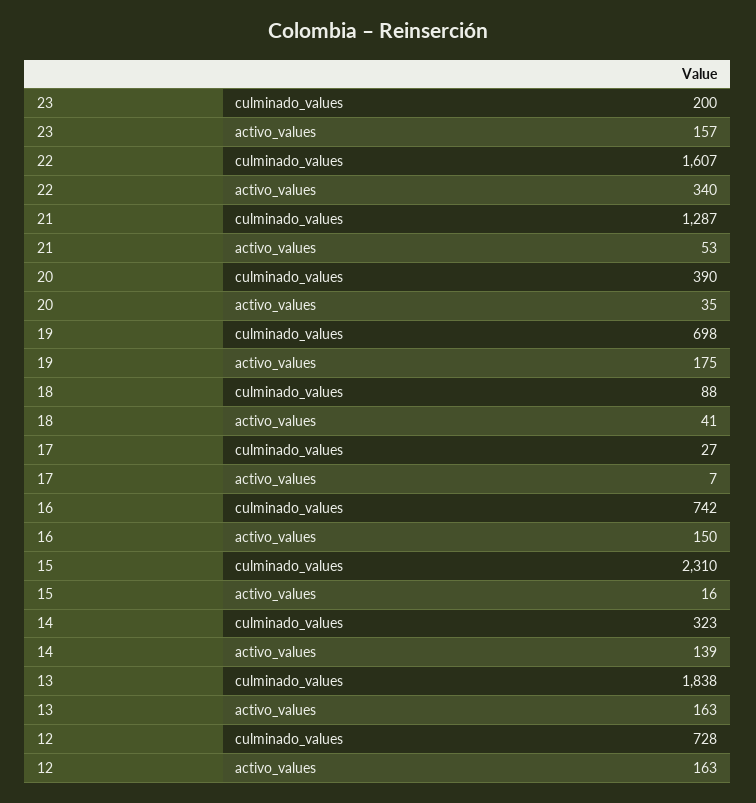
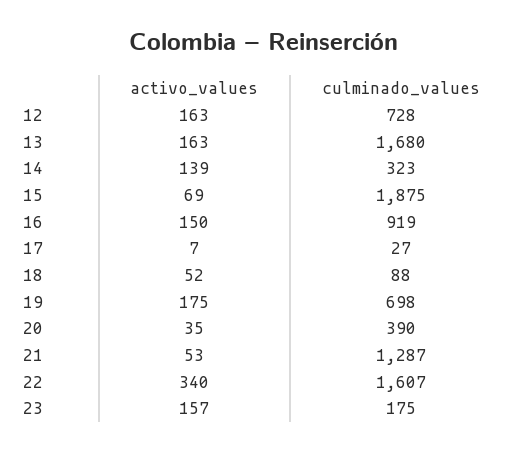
  {
    "23": {
-     "culminado_values": 200,
+     "culminado_values": 175,
      "activo_values": 157
    },
    "22": {
      "culminado_values": 1607,
      "activo_values": 340
    },
    "21": {
      "culminado_values": 1287,
      "activo_values": 53
    },
    "20": {
      "culminado_values": 390,
      "activo_values": 35
    },
    "19": {
      "culminado_values": 698,
      "activo_values": 175
    },
    "18": {
      "culminado_values": 88,
-     "activo_values": 41
+     "activo_values": 52
    },
    "17": {
      "culminado_values": 27,
      "activo_values": 7
    },
    "16": {
-     "culminado_values": 742,
+     "culminado_values": 919,
      "activo_values": 150
    },
    "15": {
-     "culminado_values": 2310,
+     "culminado_values": 1875,
-     "activo_values": 16
+     "activo_values": 69
    },
    "14": {
      "culminado_values": 323,
      "activo_values": 139
    },
    "13": {
-     "culminado_values": 1838,
+     "culminado_values": 1680,
      "activo_values": 163
    },
    "12": {
      "culminado_values": 728,
      "activo_values": 163
    }
  }

